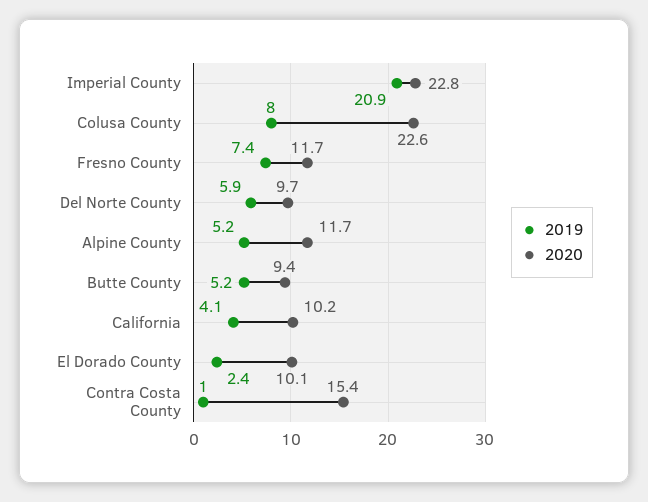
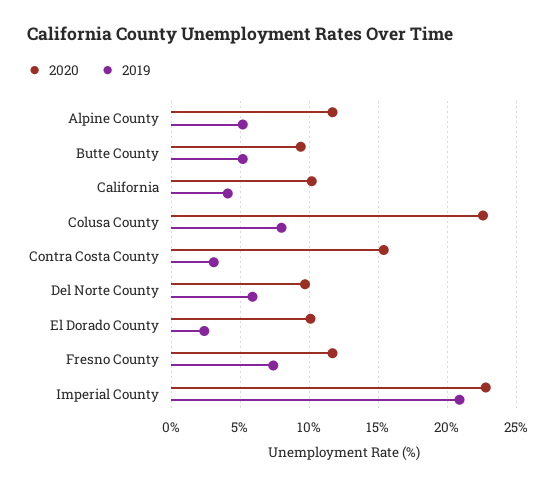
  {
    "2019": {
      "Imperial County": 20.9,
      "Colusa County": 8,
      "Fresno County": 7.4,
      "Del Norte County": 5.9,
      "Alpine County": 5.2,
      "Butte County": 5.2,
      "California": 4.1,
      "El Dorado County": 2.4,
-     "Contra Costa County": 1
+     "Contra Costa County": 3
    },
    "2020": {
      "Imperial County": 22.8,
      "Colusa County": 22.6,
      "Fresno County": 11.7,
      "Del Norte County": 9.7,
      "Alpine County": 11.7,
      "Butte County": 9.4,
      "California": 10.2,
      "El Dorado County": 10.1,
      "Contra Costa County": 15.4
    }
  }

